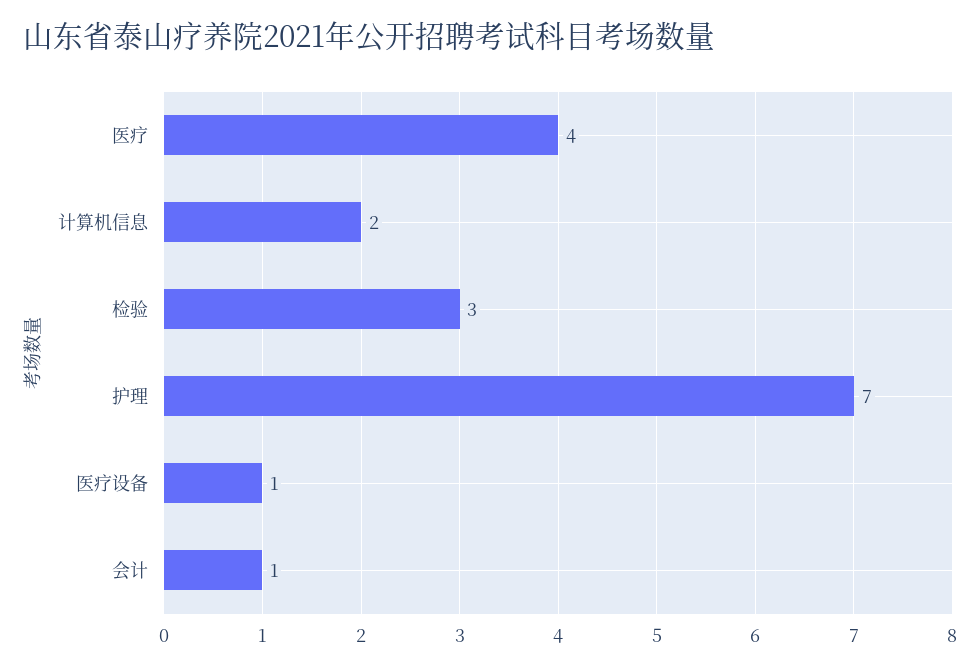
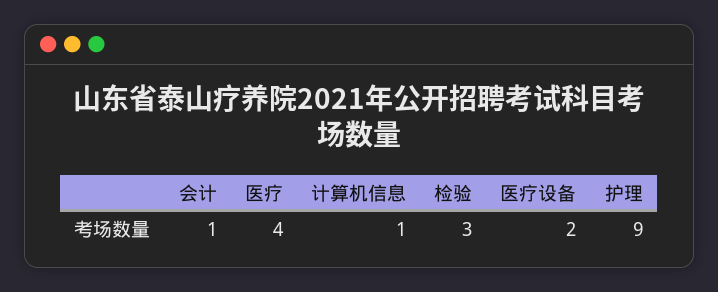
  {
    "医疗": 4,
-   "计算机信息": 2,
+   "计算机信息": 1,
    "检验": 3,
-   "护理": 7,
+   "护理": 9,
-   "医疗设备": 1,
+   "医疗设备": 2,
    "会计": 1
  }

